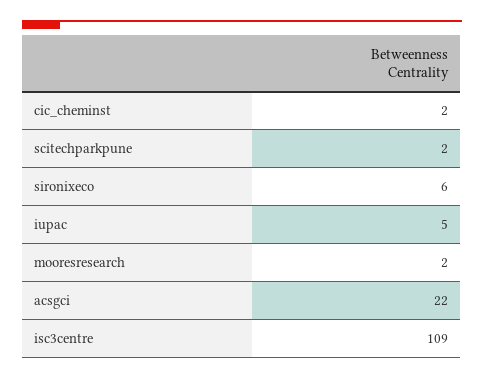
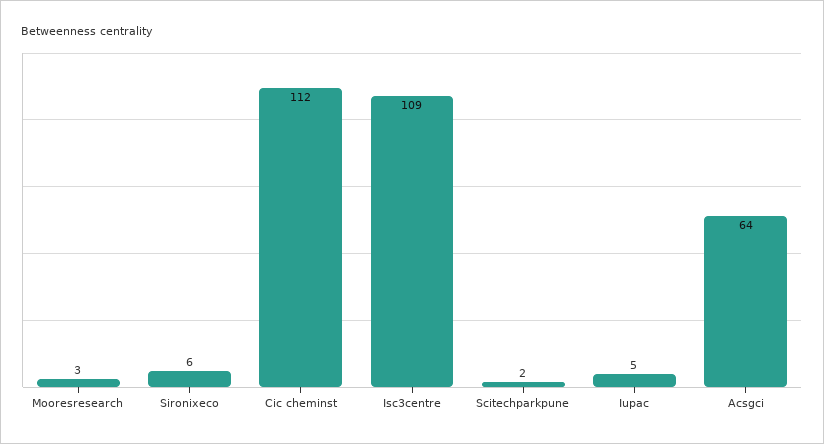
  {
-   "cic_cheminst": 2,
+   "cic_cheminst": 112,
    "scitechparkpune": 2,
    "sironixeco": 6,
    "iupac": 5,
-   "mooresresearch": 2,
+   "mooresresearch": 3,
-   "acsgci": 22,
+   "acsgci": 64,
    "isc3centre": 109
  }

